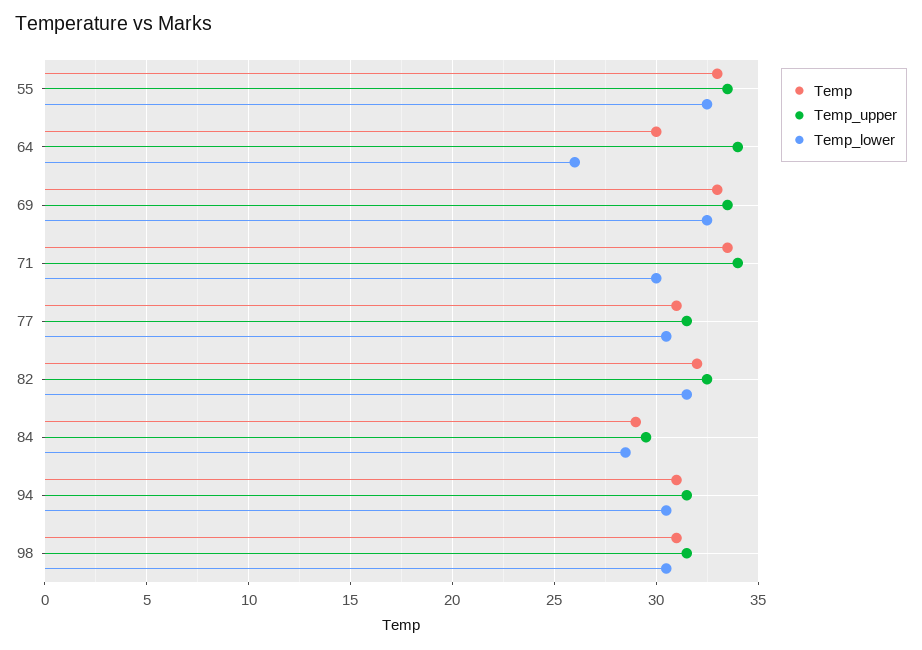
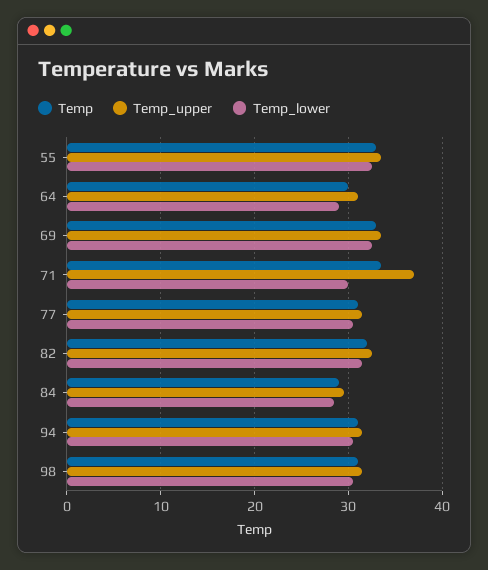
  {
    "Temp": {
      "55": 33,
      "64": 30,
      "69": 33,
      "71": 33.5,
      "77": 31,
      "82": 32,
      "84": 29,
      "94": 31,
      "98": 31
    },
    "Temp_upper": {
      "55": 33.5,
-     "64": 34,
+     "64": 31,
      "69": 33.5,
-     "71": 34,
+     "71": 37,
      "77": 31.5,
      "82": 32.5,
      "84": 29.5,
      "94": 31.5,
      "98": 31.5
    },
    "Temp_lower": {
      "55": 32.5,
-     "64": 26,
+     "64": 29,
      "69": 32.5,
      "71": 30,
      "77": 30.5,
      "82": 31.5,
      "84": 28.5,
      "94": 30.5,
      "98": 30.5
    }
  }

